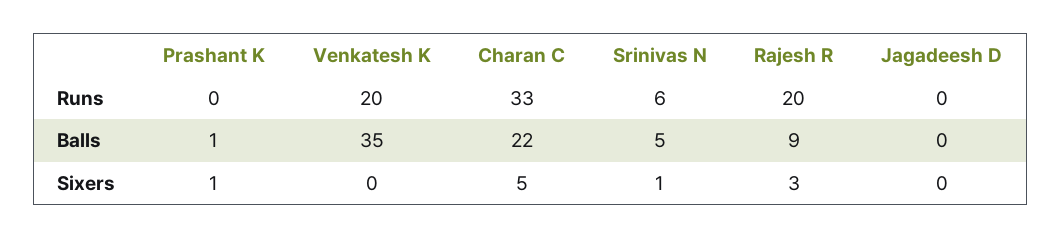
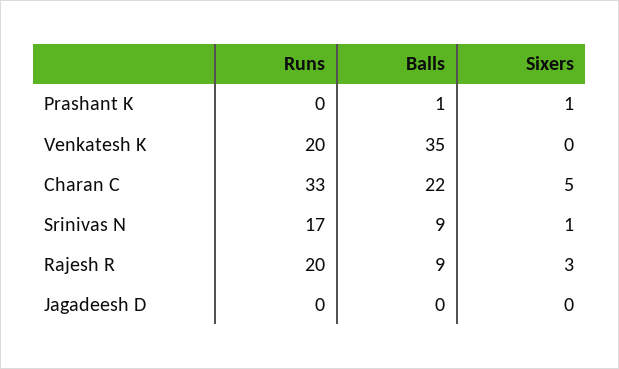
  {
    "Prashant K": {
      "Runs": 0,
      "Balls": 1,
      "Sixers": 1
    },
    "Venkatesh K": {
      "Runs": 20,
      "Balls": 35,
      "Sixers": 0
    },
    "Charan C": {
      "Runs": 33,
      "Balls": 22,
      "Sixers": 5
    },
    "Srinivas N": {
-     "Runs": 6,
+     "Runs": 17,
-     "Balls": 5,
+     "Balls": 9,
      "Sixers": 1
    },
    "Rajesh R": {
      "Runs": 20,
      "Balls": 9,
      "Sixers": 3
    },
    "Jagadeesh D": {
      "Runs": 0,
      "Balls": 0,
      "Sixers": 0
    }
  }

